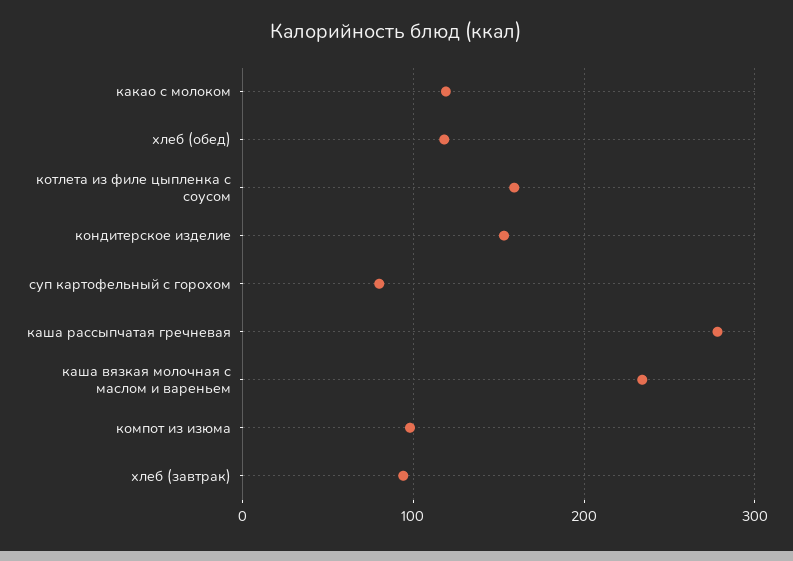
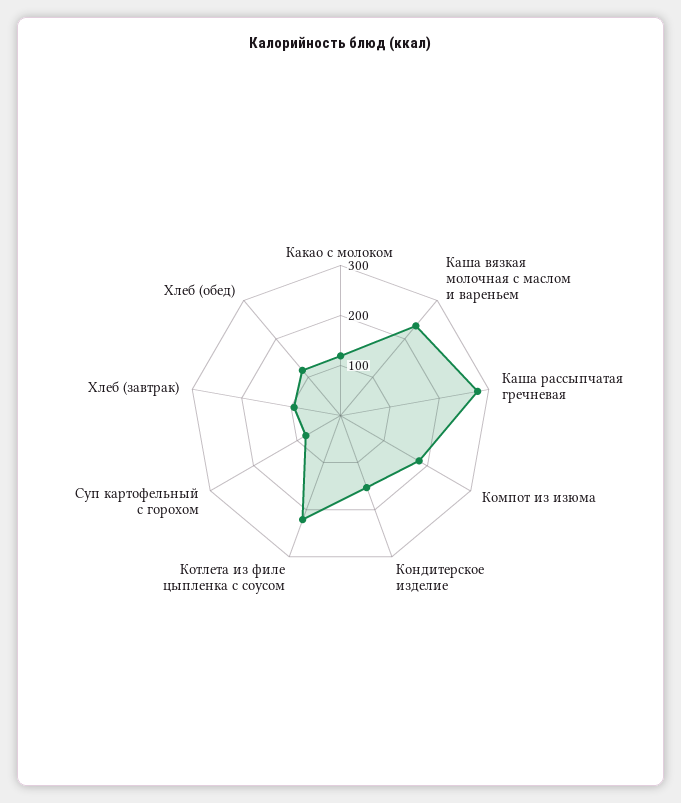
  {
    "какао с молоком": 120,
    "хлеб (обед)": 120,
-   "котлета из филе цыпленка с соусом": 160,
+   "котлета из филе цыпленка с соусом": 220,
    "кондитерское изделие": 150,
    "суп картофельный с горохом": 80,
    "каша рассыпчатая гречневая": 280,
    "каша вязкая молочная с маслом и вареньем": 230,
-   "компот из изюма": 100,
+   "компот из изюма": 180,
    "хлеб (завтрак)": 90
  }

